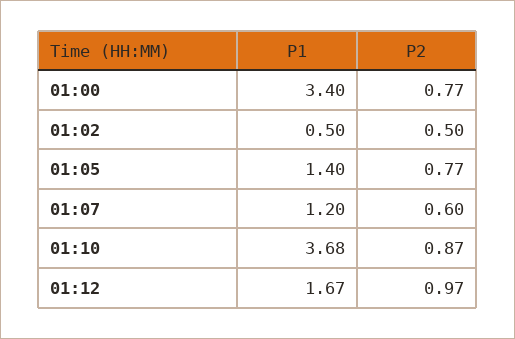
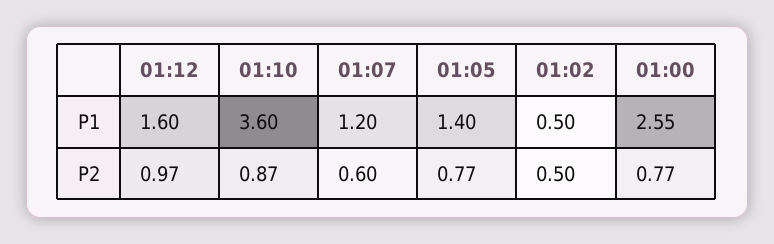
  {
    "P1": {
-     "01:00": 3.4,
+     "01:00": 2.55,
      "01:02": 0.5,
      "01:05": 1.4,
      "01:07": 1.2,
-     "01:10": 3.68,
+     "01:10": 3.6,
-     "01:12": 1.67
+     "01:12": 1.6
    },
    "P2": {
      "01:00": 0.77,
      "01:02": 0.5,
      "01:05": 0.77,
      "01:07": 0.6,
      "01:10": 0.87,
      "01:12": 0.97
    }
  }

